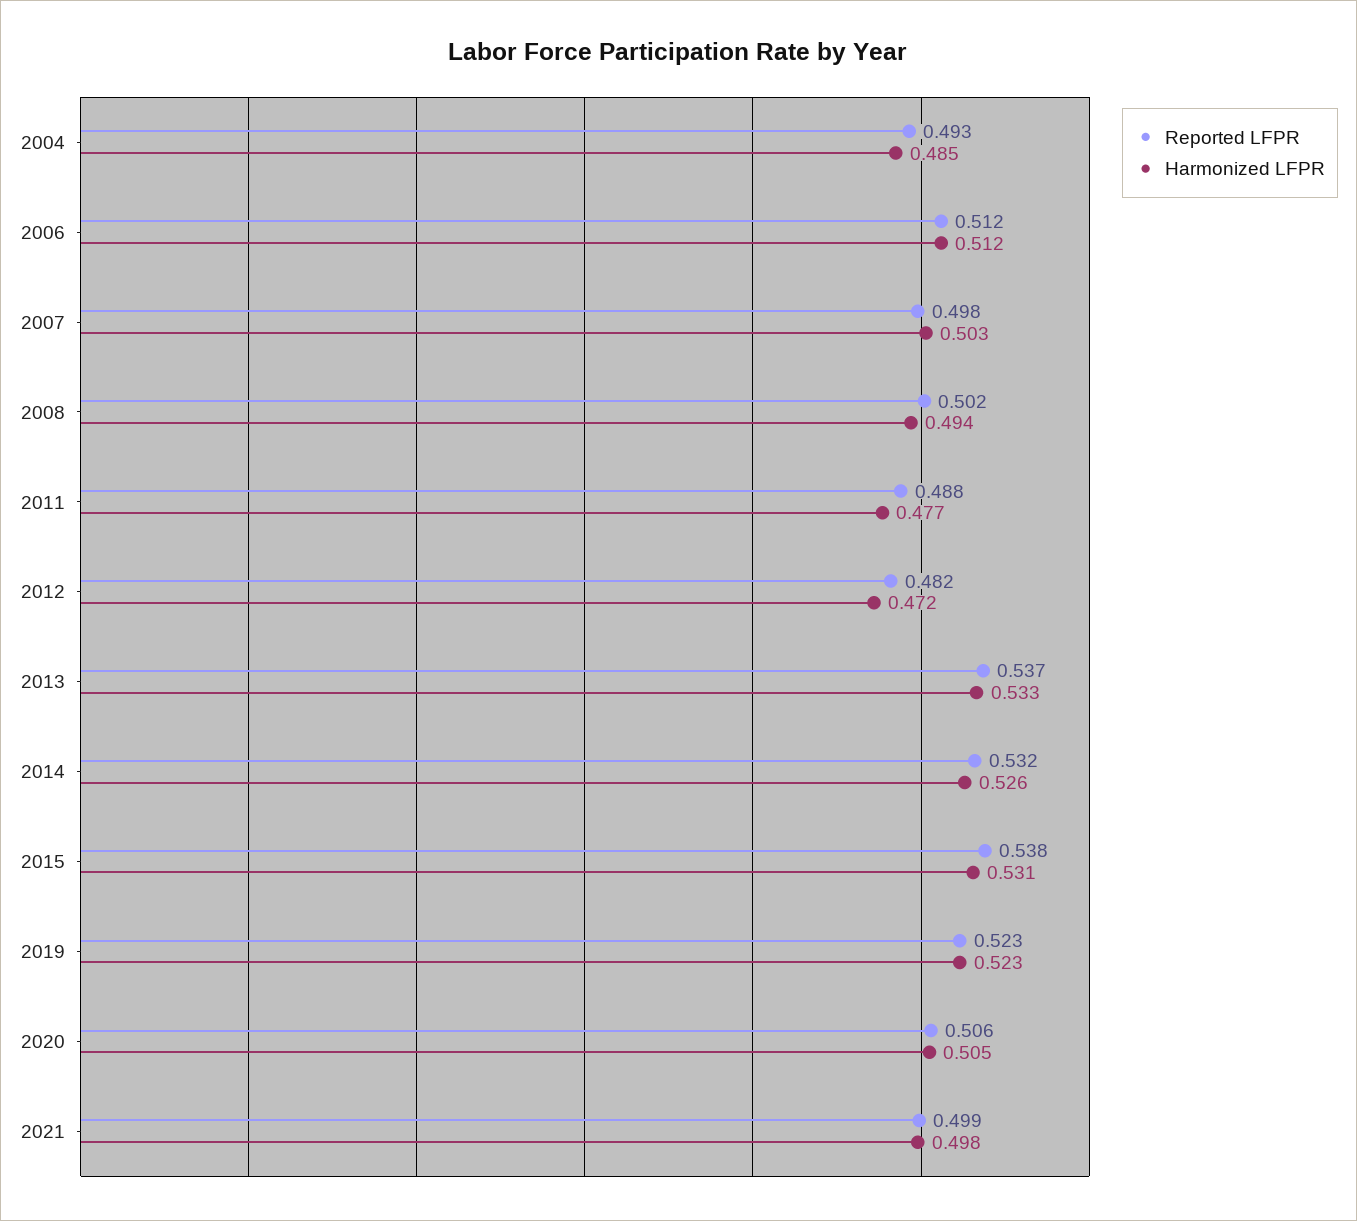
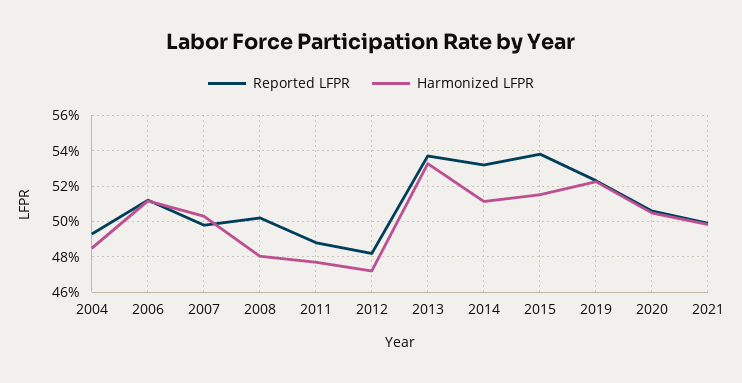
  {
    "Reported LFPR": {
      "2004": 0.493,
      "2006": 0.512,
      "2007": 0.498,
      "2008": 0.502,
      "2011": 0.488,
      "2012": 0.482,
      "2013": 0.537,
      "2014": 0.532,
      "2015": 0.538,
      "2019": 0.523,
      "2020": 0.506,
      "2021": 0.499
    },
    "Harmonized LFPR": {
      "2004": 0.485,
      "2006": 0.512,
      "2007": 0.503,
-     "2008": 0.494,
+     "2008": 0.48,
      "2011": 0.477,
      "2012": 0.472,
      "2013": 0.533,
-     "2014": 0.526,
+     "2014": 0.51,
-     "2015": 0.531,
+     "2015": 0.515,
      "2019": 0.523,
      "2020": 0.505,
      "2021": 0.498
    }
  }

